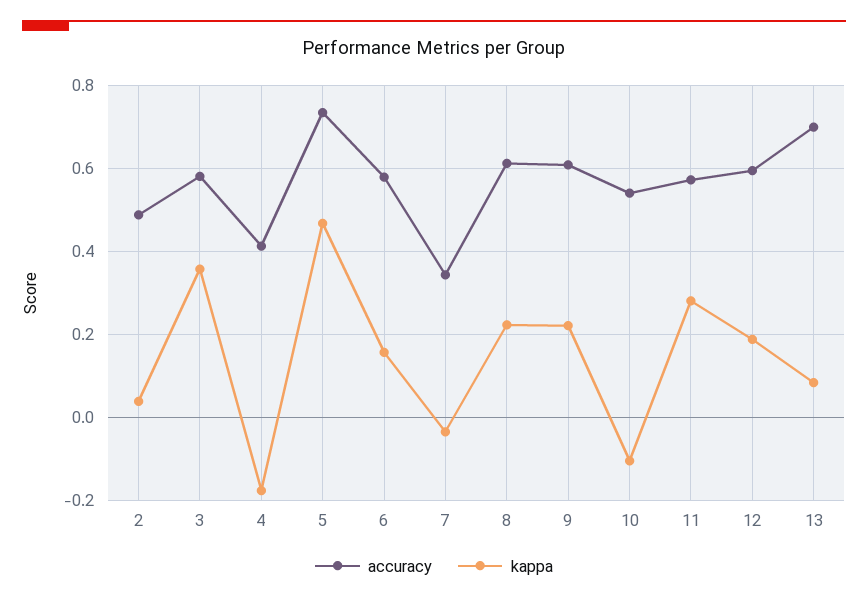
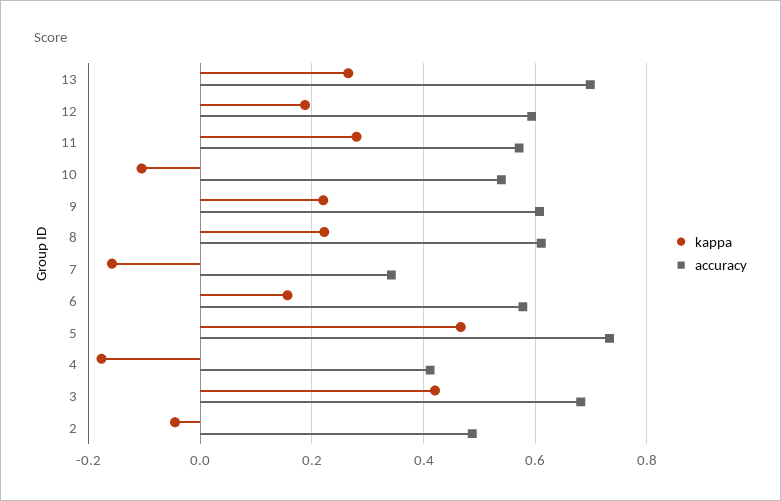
  {
    "accuracy": {
      "2": 0.48,
-     "3": 0.58,
+     "3": 0.68,
      "4": 0.42,
      "5": 0.74,
      "6": 0.58,
      "7": 0.34,
      "8": 0.62,
      "9": 0.6,
      "10": 0.54,
      "11": 0.58,
      "12": 0.6,
      "13": 0.7
    },
    "kappa": {
-     "2": 0.04,
+     "2": -0.04,
-     "3": 0.36,
+     "3": 0.42,
      "4": -0.18,
      "5": 0.46,
      "6": 0.16,
-     "7": -0.04,
+     "7": -0.16,
      "8": 0.22,
      "9": 0.22,
      "10": -0.1,
      "11": 0.28,
      "12": 0.18,
-     "13": 0.08
+     "13": 0.26
    }
  }

